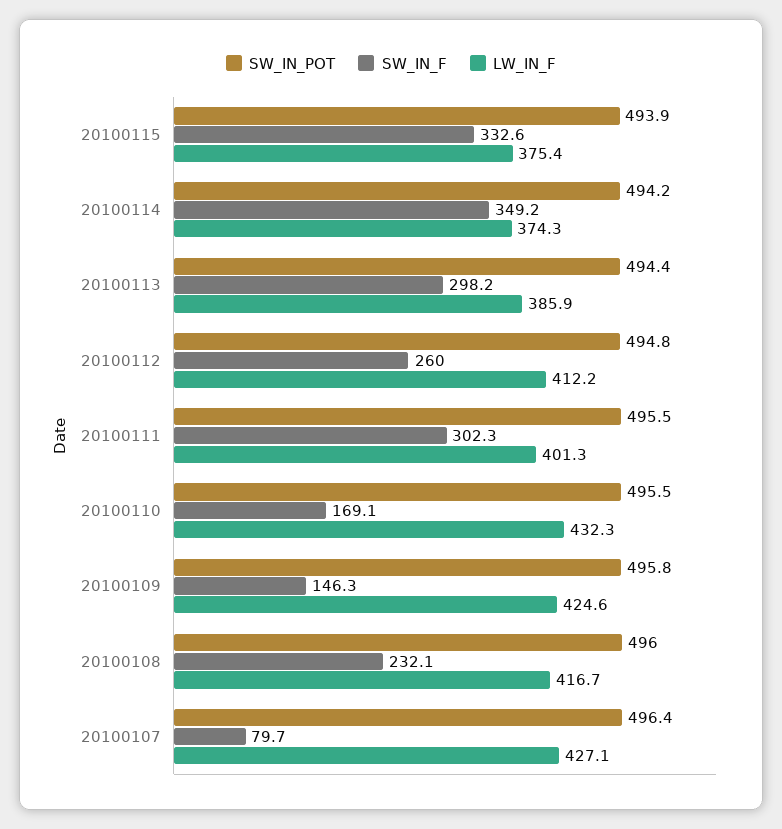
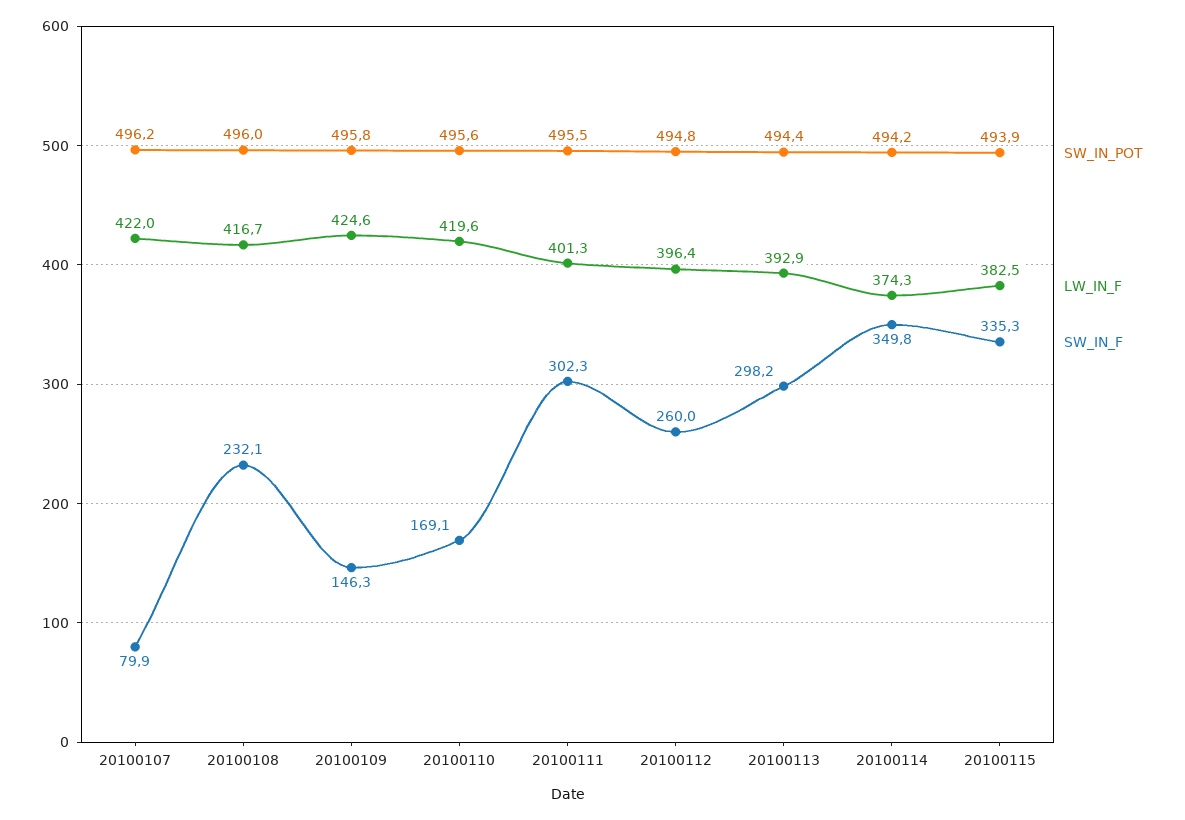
  {
    "SW_IN_POT": {
      "20100115": 493.9,
      "20100114": 494.2,
      "20100113": 494.4,
      "20100112": 494.8,
      "20100111": 495.5,
-     "20100110": 495.5,
+     "20100110": 495.6,
      "20100109": 495.8,
      "20100108": 496,
-     "20100107": 496.4
+     "20100107": 496.2
    },
    "SW_IN_F": {
-     "20100115": 332.6,
+     "20100115": 335.3,
-     "20100114": 349.2,
+     "20100114": 349.8,
      "20100113": 298.2,
      "20100112": 260,
      "20100111": 302.3,
      "20100110": 169.1,
      "20100109": 146.3,
      "20100108": 232.1,
-     "20100107": 79.7
+     "20100107": 79.9
    },
    "LW_IN_F": {
-     "20100115": 375.4,
+     "20100115": 382.5,
      "20100114": 374.3,
-     "20100113": 385.9,
+     "20100113": 392.9,
-     "20100112": 412.2,
+     "20100112": 396.4,
      "20100111": 401.3,
-     "20100110": 432.3,
+     "20100110": 419.6,
      "20100109": 424.6,
      "20100108": 416.7,
-     "20100107": 427.1
+     "20100107": 422
    }
  }

